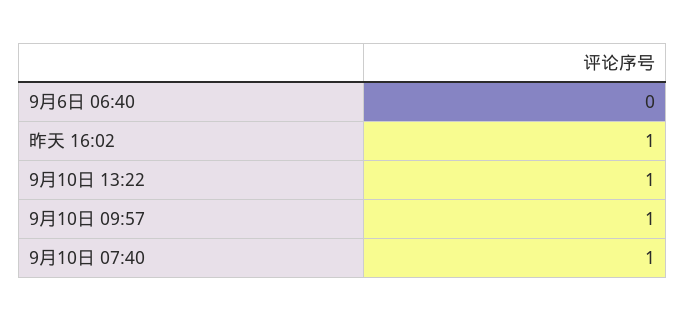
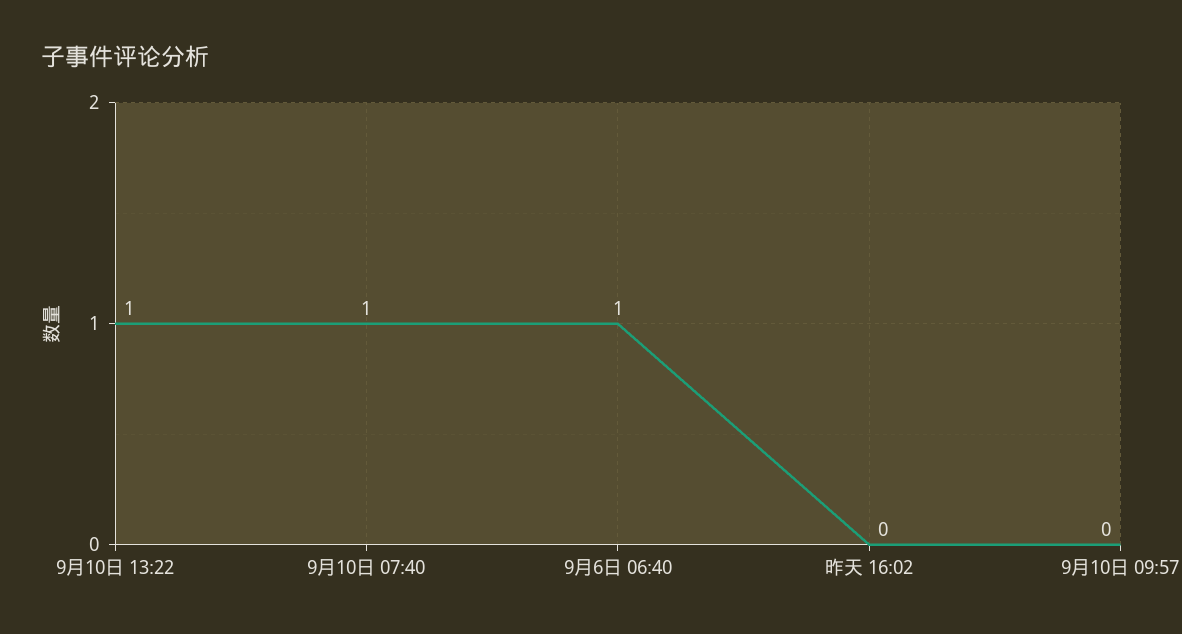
  {
-   "9月6日 06:40": 0,
+   "9月6日 06:40": 1,
-   "昨天 16:02": 1,
+   "昨天 16:02": 0,
    "9月10日 13:22": 1,
-   "9月10日 09:57": 1,
+   "9月10日 09:57": 0,
    "9月10日 07:40": 1
  }

